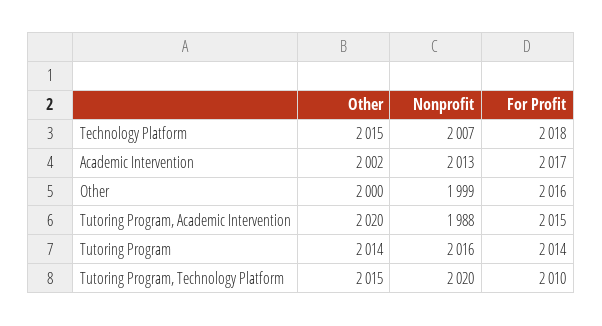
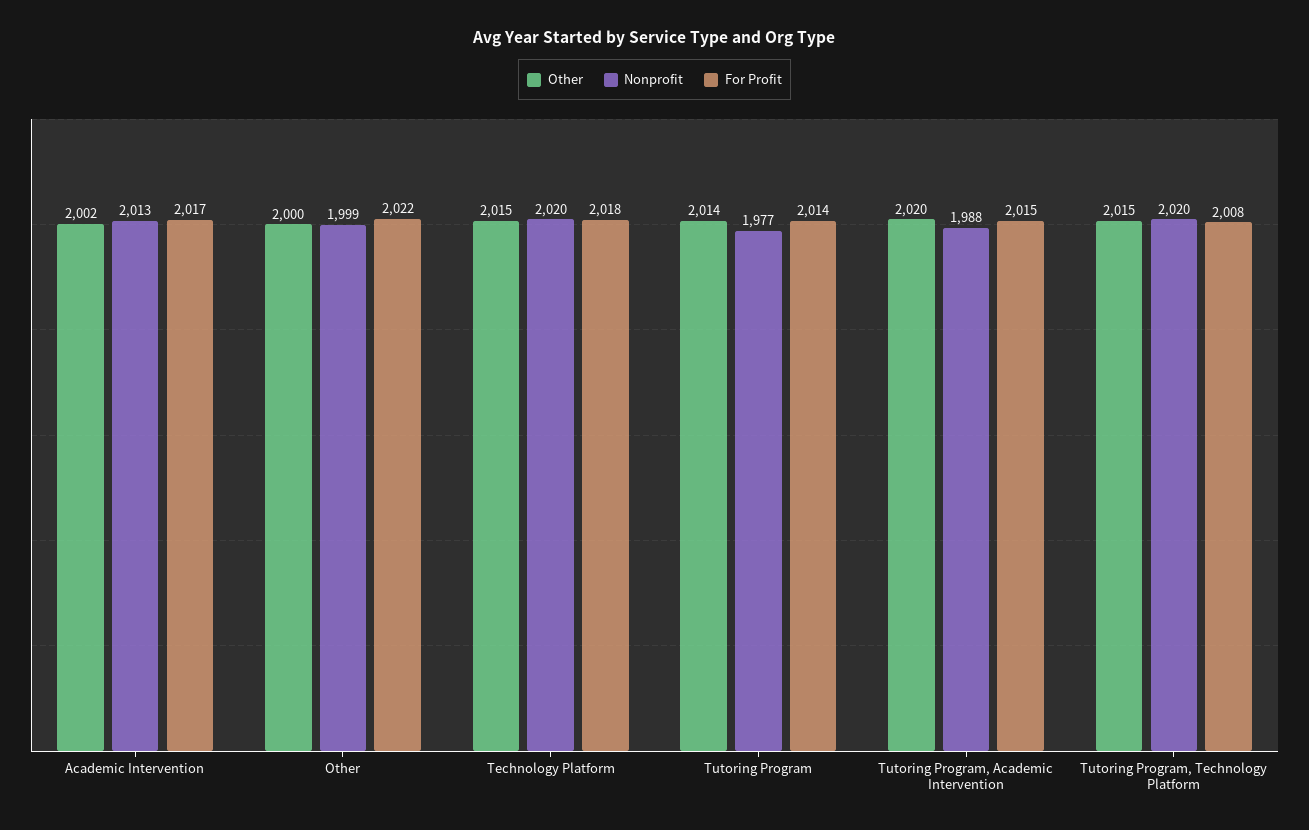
  {
    "Other": {
      "Technology Platform": 2015,
      "Academic Intervention": 2002,
      "Other": 2000,
      "Tutoring Program, Academic Intervention": 2020,
      "Tutoring Program": 2014,
      "Tutoring Program, Technology Platform": 2015
    },
    "Nonprofit": {
-     "Technology Platform": 2007,
+     "Technology Platform": 2020,
      "Academic Intervention": 2013,
      "Other": 1999,
      "Tutoring Program, Academic Intervention": 1988,
-     "Tutoring Program": 2016,
+     "Tutoring Program": 1977,
      "Tutoring Program, Technology Platform": 2020
    },
    "For Profit": {
      "Technology Platform": 2018,
      "Academic Intervention": 2017,
-     "Other": 2016,
+     "Other": 2022,
      "Tutoring Program, Academic Intervention": 2015,
      "Tutoring Program": 2014,
-     "Tutoring Program, Technology Platform": 2010
+     "Tutoring Program, Technology Platform": 2008
    }
  }

